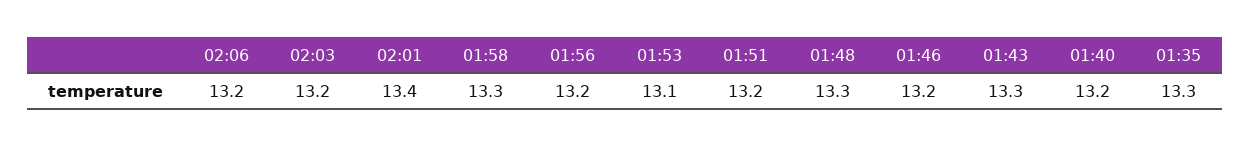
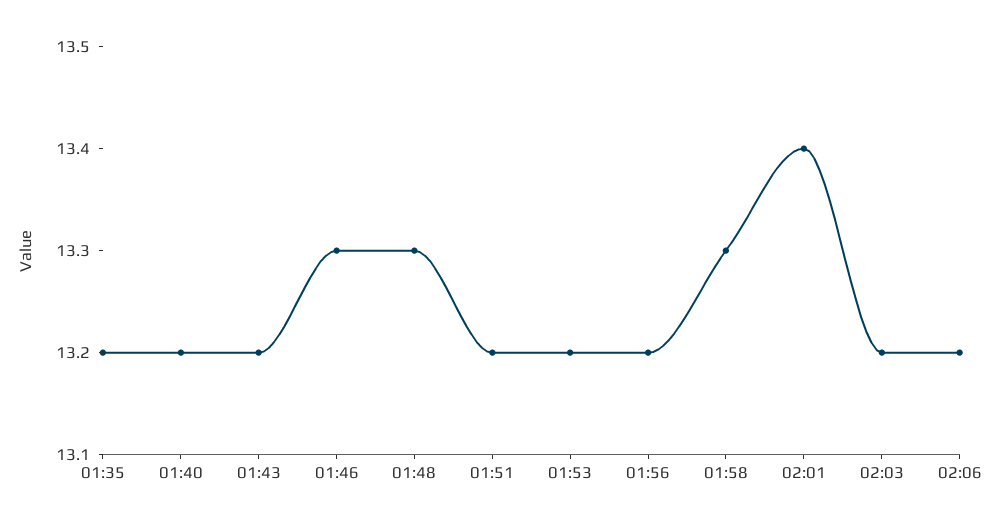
  {
    "02:06": 13.2,
    "02:03": 13.2,
    "02:01": 13.4,
    "01:58": 13.3,
    "01:56": 13.2,
-   "01:53": 13.1,
+   "01:53": 13.2,
    "01:51": 13.2,
    "01:48": 13.3,
-   "01:46": 13.2,
+   "01:46": 13.3,
-   "01:43": 13.3,
+   "01:43": 13.2,
    "01:40": 13.2,
-   "01:35": 13.3
+   "01:35": 13.2
  }

